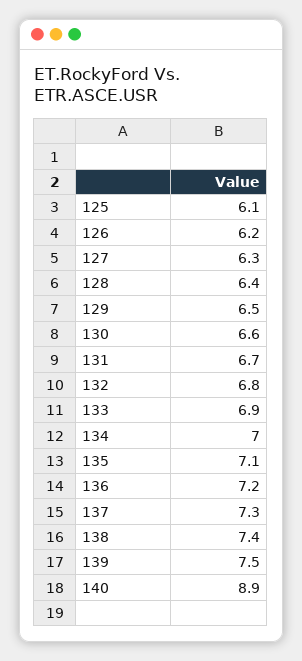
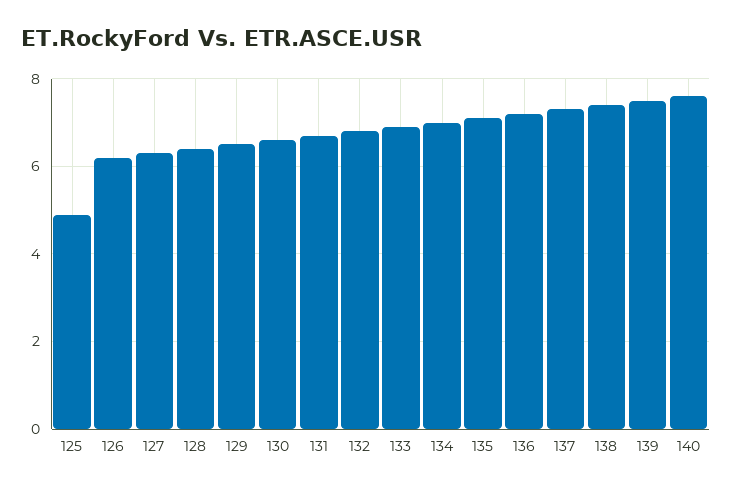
  {
-   "125": 6.1,
+   "125": 5,
    "126": 6.2,
    "127": 6.3,
    "128": 6.4,
    "129": 6.5,
    "130": 6.6,
    "131": 6.7,
    "132": 6.8,
    "133": 6.9,
    "134": 7,
    "135": 7.1,
    "136": 7.2,
    "137": 7.3,
    "138": 7.4,
    "139": 7.5,
-   "140": 8.9
+   "140": 7.5
  }

